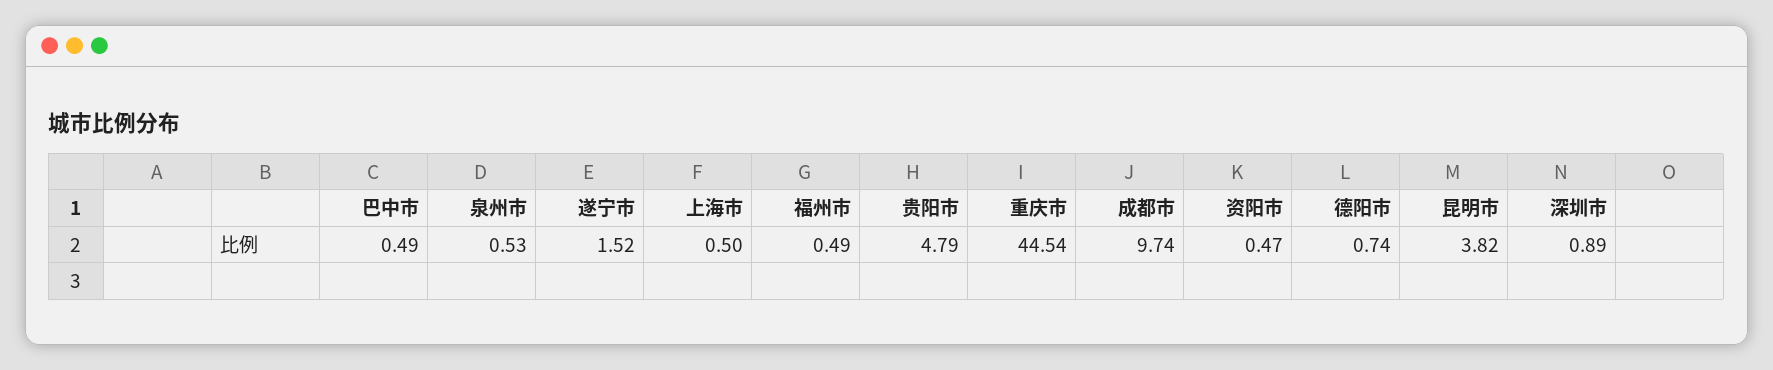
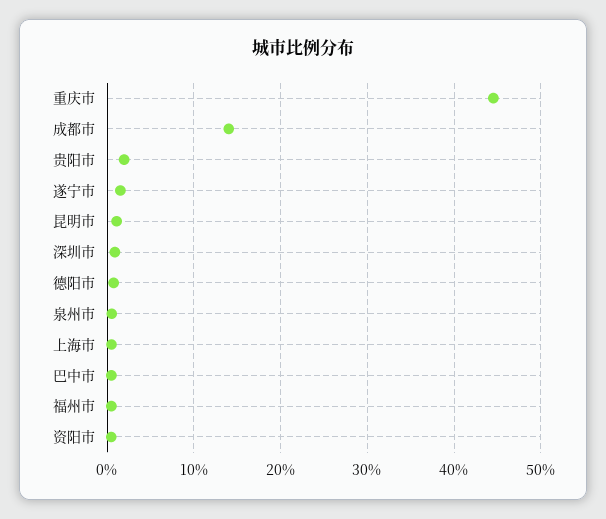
  {
    "巴中市": 0.49,
    "泉州市": 0.53,
    "遂宁市": 1.52,
    "上海市": 0.5,
    "福州市": 0.49,
-   "贵阳市": 4.79,
+   "贵阳市": 2,
    "重庆市": 44.54,
-   "成都市": 9.74,
+   "成都市": 14,
    "资阳市": 0.47,
    "德阳市": 0.74,
-   "昆明市": 3.82,
+   "昆明市": 1,
    "深圳市": 0.89
  }

